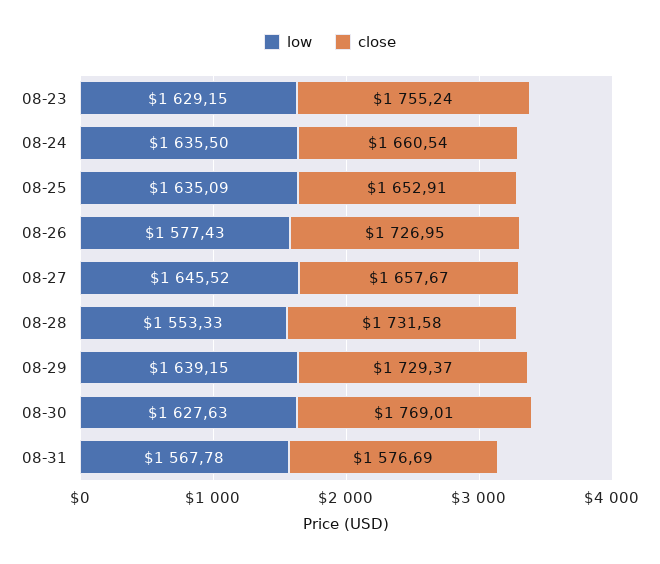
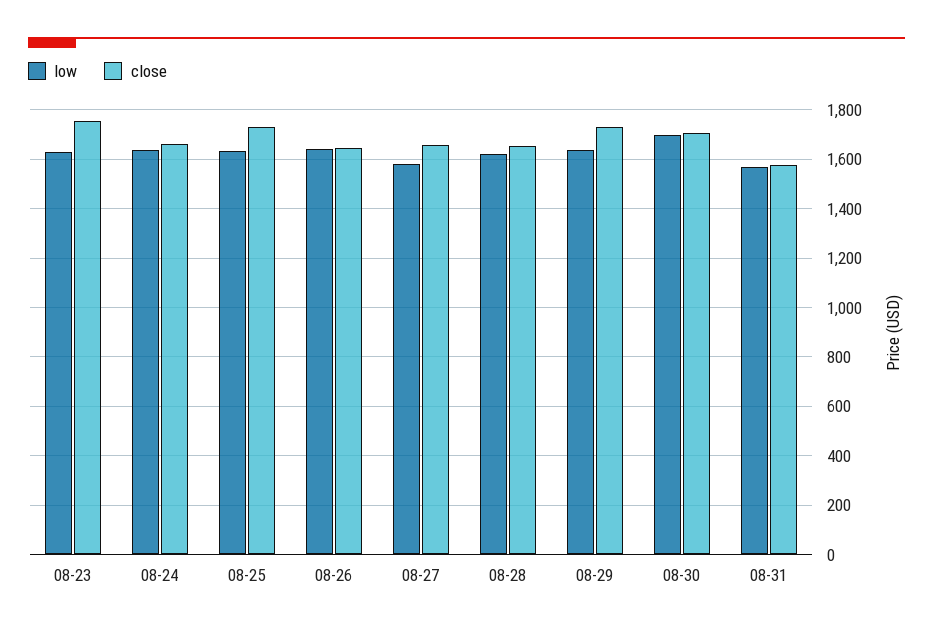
  {
    "low": {
      "08-23": 1629.15,
      "08-24": 1635.5,
      "08-25": 1635.09,
-     "08-26": 1577.43,
+     "08-26": 1650,
-     "08-27": 1645.52,
+     "08-27": 1575,
-     "08-28": 1553.33,
+     "08-28": 1625,
      "08-29": 1639.15,
-     "08-30": 1627.63,
+     "08-30": 1700,
      "08-31": 1567.78
    },
    "close": {
      "08-23": 1755.24,
      "08-24": 1660.54,
-     "08-25": 1652.91,
+     "08-25": 1725,
-     "08-26": 1726.95,
+     "08-26": 1650,
      "08-27": 1657.67,
-     "08-28": 1731.58,
+     "08-28": 1650,
      "08-29": 1729.37,
-     "08-30": 1769.01,
+     "08-30": 1700,
      "08-31": 1576.69
    }
  }

